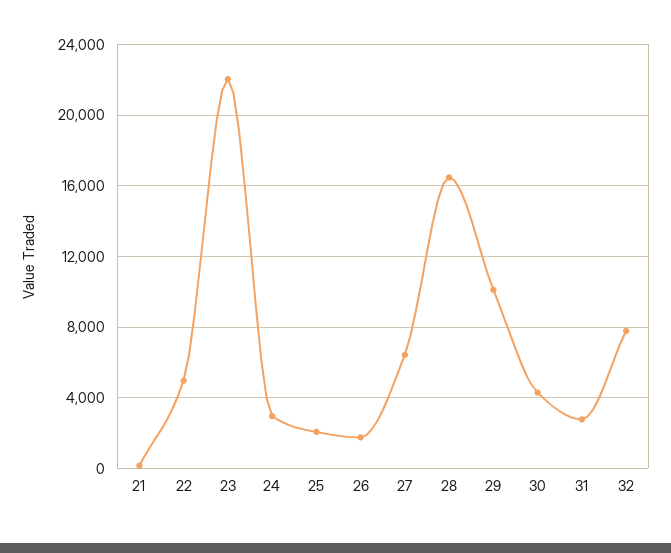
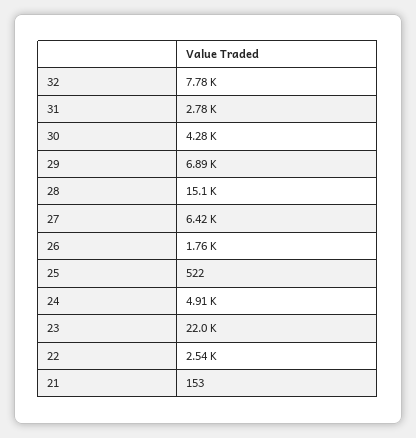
  {
    "21": 153,
-   "22": 5000,
+   "22": 2540,
    "23": 22000,
-   "24": 3000,
+   "24": 4910,
-   "25": 2000,
+   "25": 522,
    "26": 1760,
    "27": 6420,
-   "28": 16500,
+   "28": 15100,
-   "29": 10000,
+   "29": 6890,
    "30": 4280,
    "31": 2780,
    "32": 7780
  }

